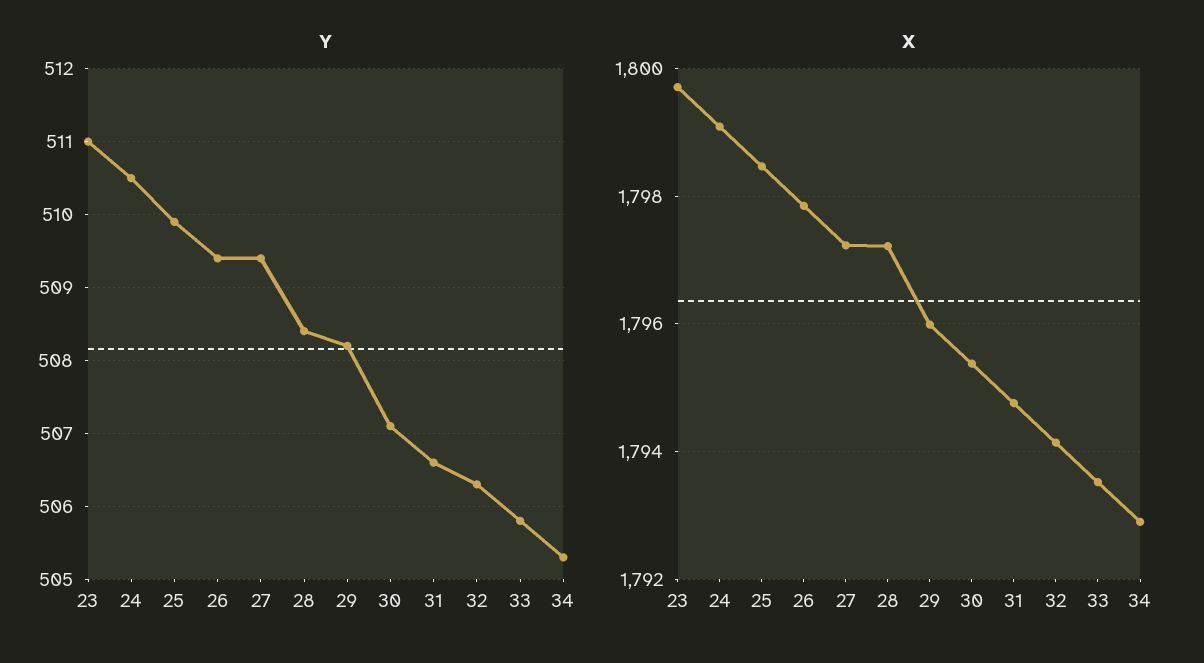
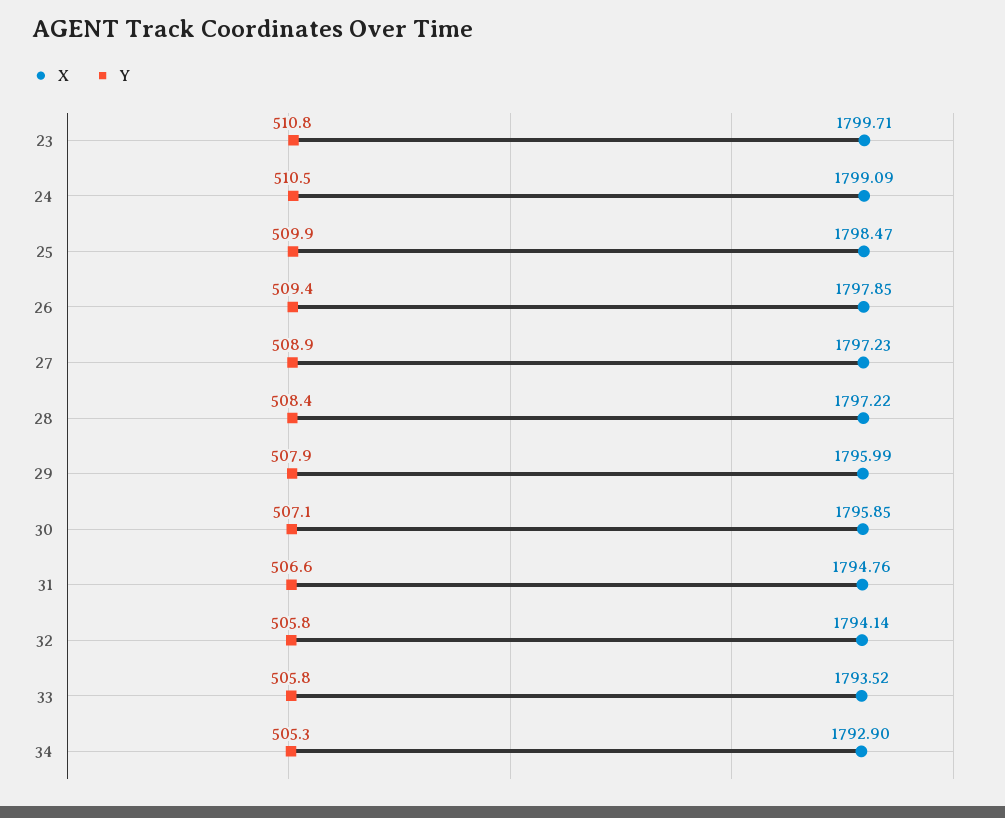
  {
    "Y": {
-     "23": 511,
+     "23": 510.8,
      "24": 510.5,
      "25": 509.9,
      "26": 509.4,
-     "27": 509.4,
+     "27": 508.9,
      "28": 508.4,
-     "29": 508.2,
+     "29": 507.9,
      "30": 507.1,
      "31": 506.6,
-     "32": 506.3,
+     "32": 505.8,
      "33": 505.8,
      "34": 505.3
    },
    "X": {
      "23": 1799.71,
      "24": 1799.09,
      "25": 1798.47,
      "26": 1797.85,
      "27": 1797.23,
      "28": 1797.22,
      "29": 1795.99,
-     "30": 1795.4,
+     "30": 1795.85,
      "31": 1794.76,
      "32": 1794.14,
      "33": 1793.52,
      "34": 1792.9
    }
  }

